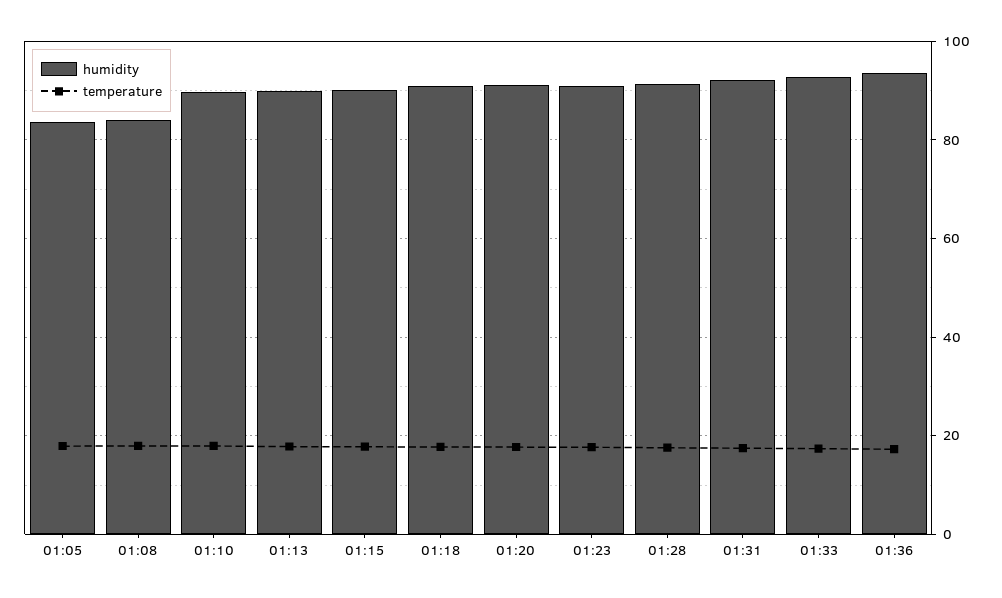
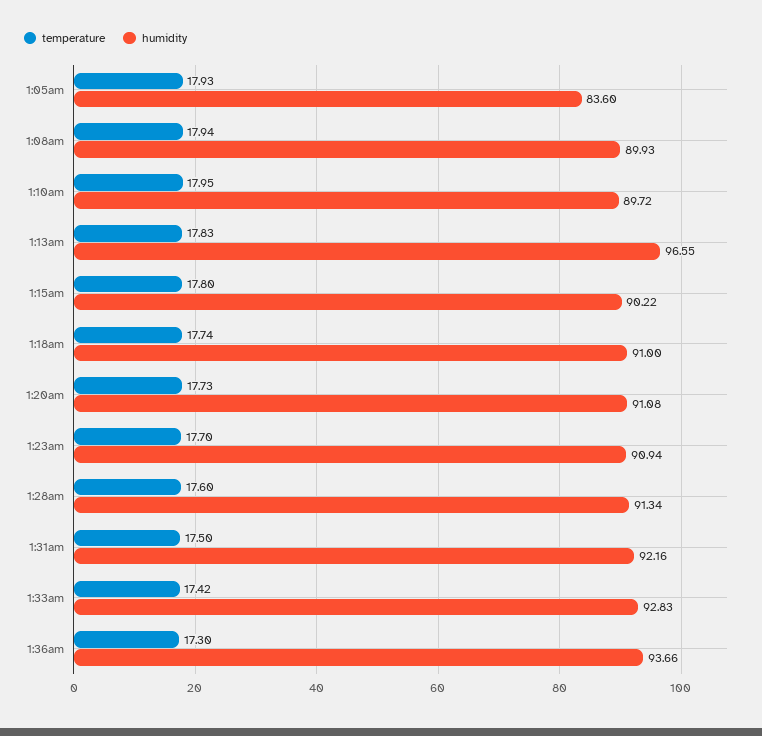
  {
    "humidity": {
      "01:05": 83.6,
-     "01:08": 84,
+     "01:08": 89.93,
      "01:10": 89.72,
-     "01:13": 90,
+     "01:13": 96.55,
      "01:15": 90.22,
      "01:18": 91,
      "01:20": 91.08,
      "01:23": 90.94,
      "01:28": 91.34,
      "01:31": 92.16,
      "01:33": 92.83,
      "01:36": 93.66
    },
    "temperature": {
      "01:05": 17.93,
      "01:08": 17.94,
      "01:10": 17.95,
      "01:13": 17.83,
      "01:15": 17.8,
      "01:18": 17.74,
      "01:20": 17.73,
      "01:23": 17.7,
      "01:28": 17.6,
      "01:31": 17.5,
      "01:33": 17.42,
      "01:36": 17.3
    }
  }

